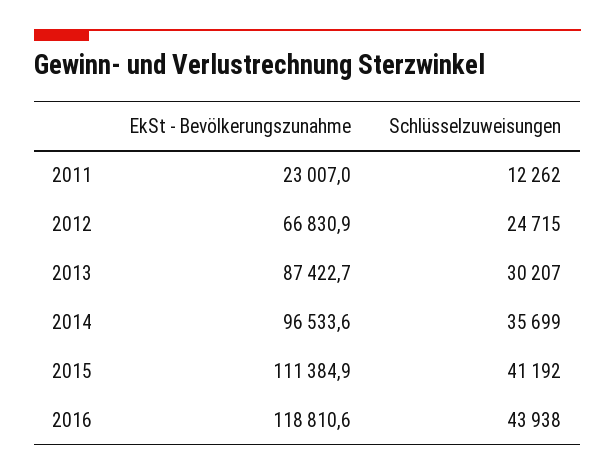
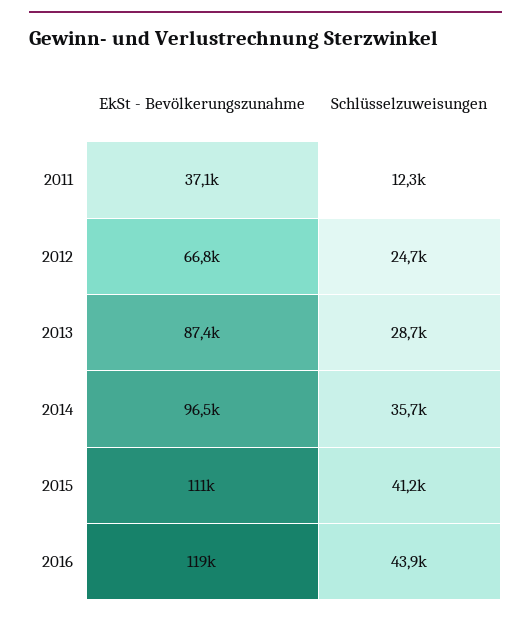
  {
    "EkSt - Bevölkerungszunahme": {
-     "2011": 23007,
+     "2011": 37100,
      "2012": 66830.9,
      "2013": 87422.7,
      "2014": 96533.6,
      "2015": 111384.9,
      "2016": 118810.6
    },
    "Schlüsselzuweisungen": {
      "2011": 12262,
      "2012": 24715,
-     "2013": 30207,
+     "2013": 28700,
      "2014": 35699,
      "2015": 41192,
      "2016": 43938
    }
  }

